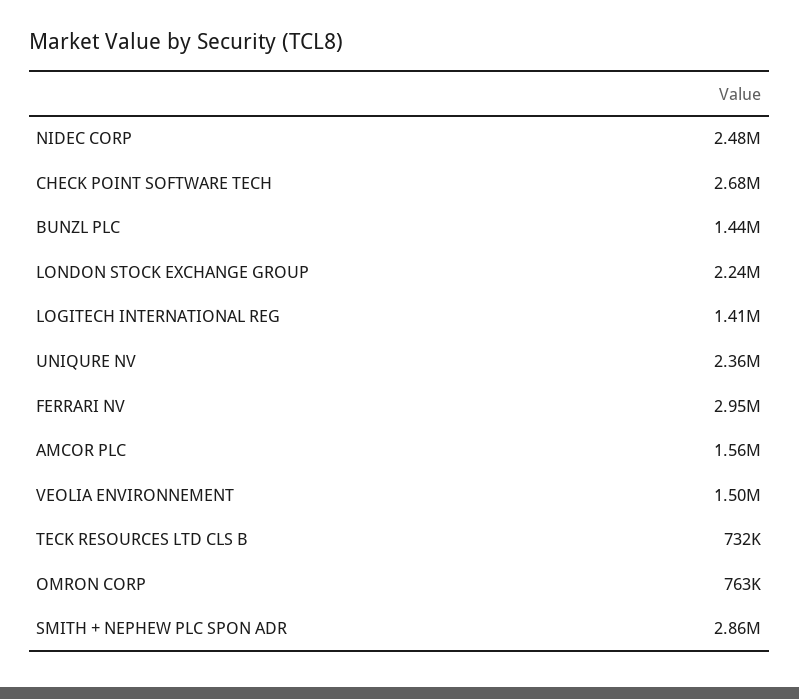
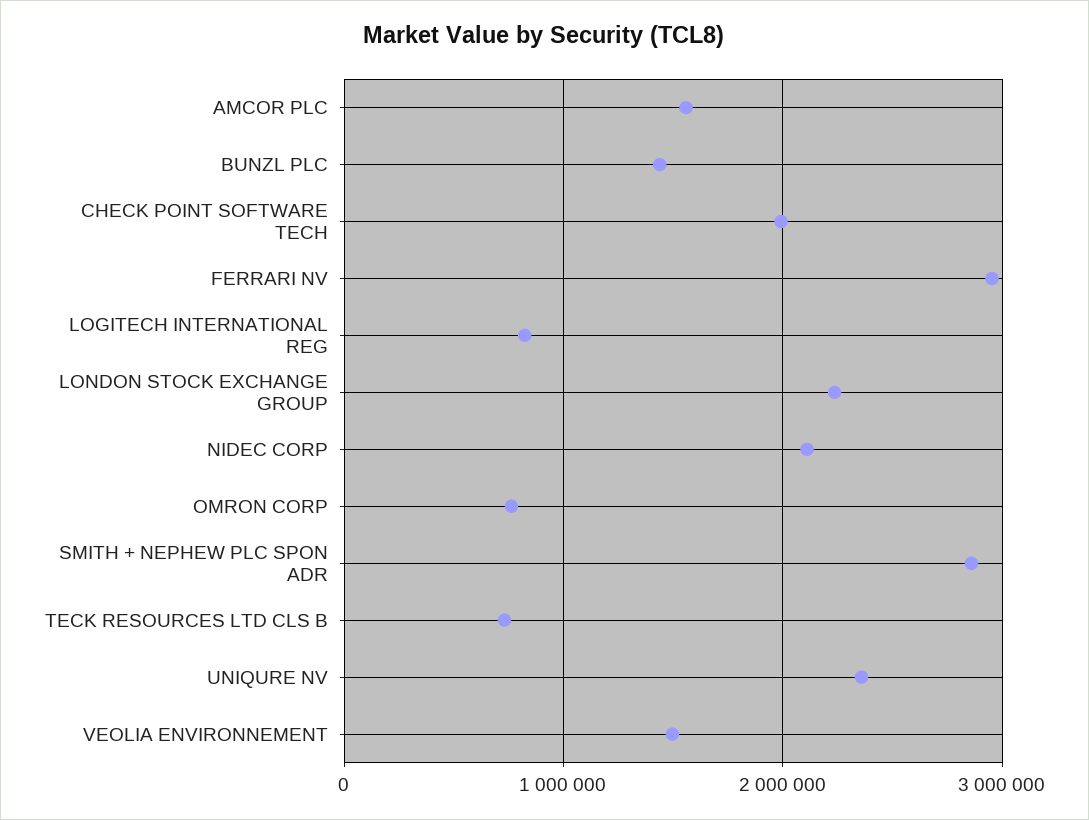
  {
-   "NIDEC CORP": 2480000,
+   "NIDEC CORP": 2100000,
-   "CHECK POINT SOFTWARE TECH": 2680000,
+   "CHECK POINT SOFTWARE TECH": 2000000,
    "BUNZL PLC": 1440000,
    "LONDON STOCK EXCHANGE GROUP": 2240000,
-   "LOGITECH INTERNATIONAL REG": 1410000,
+   "LOGITECH INTERNATIONAL REG": 800000,
    "UNIQURE NV": 2360000,
    "FERRARI NV": 2950000,
    "AMCOR PLC": 1560000,
    "VEOLIA ENVIRONNEMENT": 1500000,
    "TECK RESOURCES LTD CLS B": 732000,
    "OMRON CORP": 763000,
    "SMITH + NEPHEW PLC SPON ADR": 2860000
  }

